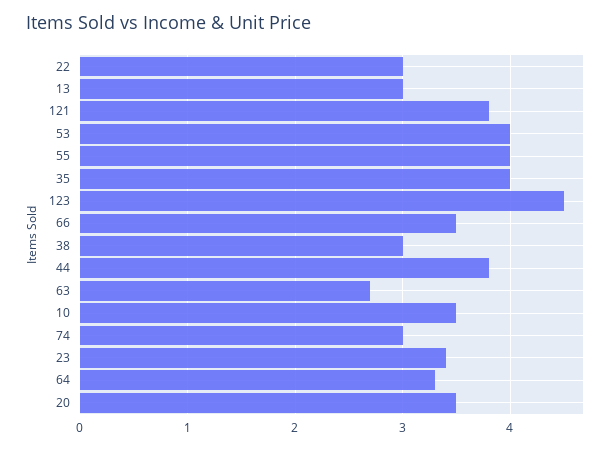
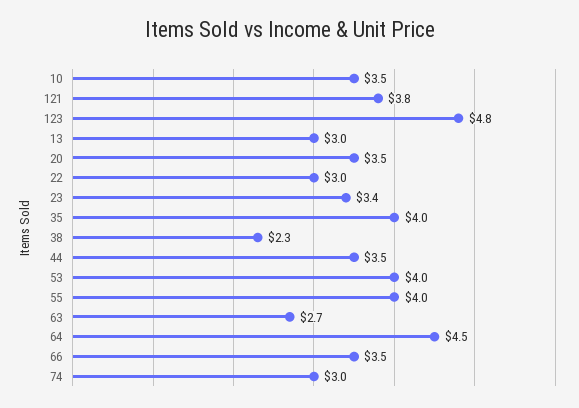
  {
    "22": 3,
    "13": 3,
    "121": 3.8,
    "53": 4,
    "55": 4,
    "35": 4,
-   "123": 4.5,
+   "123": 4.8,
    "66": 3.5,
-   "38": 3,
+   "38": 2.3,
-   "44": 3.8,
+   "44": 3.5,
    "63": 2.7,
    "10": 3.5,
    "74": 3,
    "23": 3.4,
-   "64": 3.3,
+   "64": 4.5,
    "20": 3.5
  }

